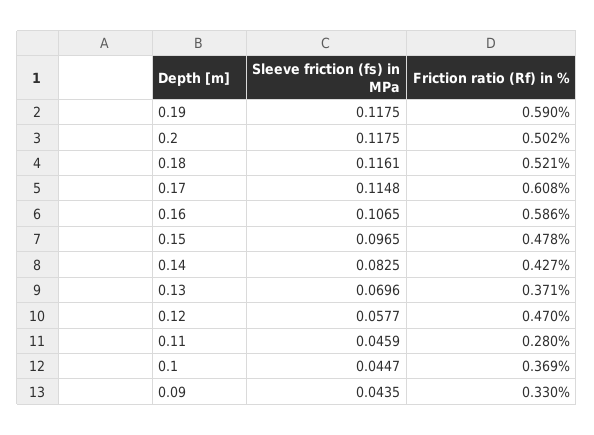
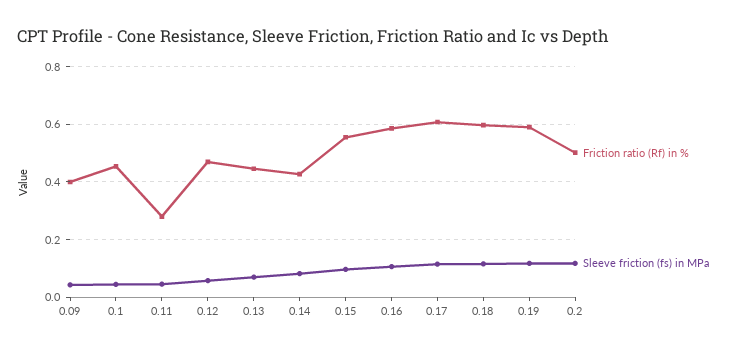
  {
    "Sleeve friction (fs) in MPa": {
      "0.19": 0.1175,
      "0.2": 0.1175,
      "0.18": 0.1161,
      "0.17": 0.1148,
      "0.16": 0.1065,
      "0.15": 0.0965,
      "0.14": 0.0825,
      "0.13": 0.0696,
      "0.12": 0.0577,
      "0.11": 0.0459,
      "0.1": 0.0447,
      "0.09": 0.0435
    },
    "Friction ratio (Rf) in %": {
      "0.19": 0.59,
      "0.2": 0.502,
-     "0.18": 0.521,
+     "0.18": 0.6,
      "0.17": 0.608,
      "0.16": 0.586,
-     "0.15": 0.478,
+     "0.15": 0.55,
      "0.14": 0.427,
-     "0.13": 0.371,
+     "0.13": 0.45,
      "0.12": 0.47,
      "0.11": 0.28,
-     "0.1": 0.369,
+     "0.1": 0.45,
-     "0.09": 0.33
+     "0.09": 0.4
    }
  }

